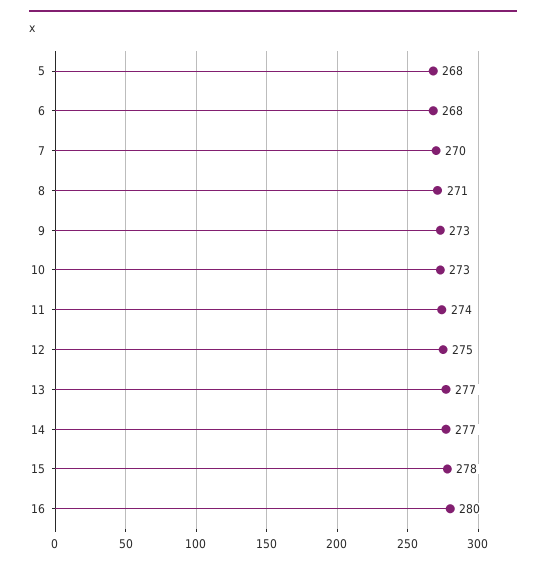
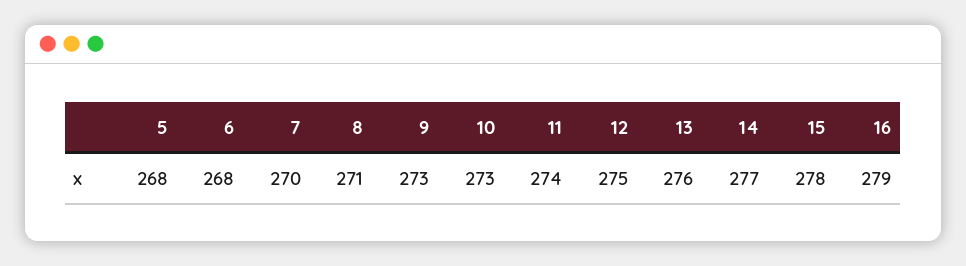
  {
    "5": 268,
    "6": 268,
    "7": 270,
    "8": 271,
    "9": 273,
    "10": 273,
    "11": 274,
    "12": 275,
-   "13": 277,
+   "13": 276,
    "14": 277,
    "15": 278,
-   "16": 280
+   "16": 279
  }

